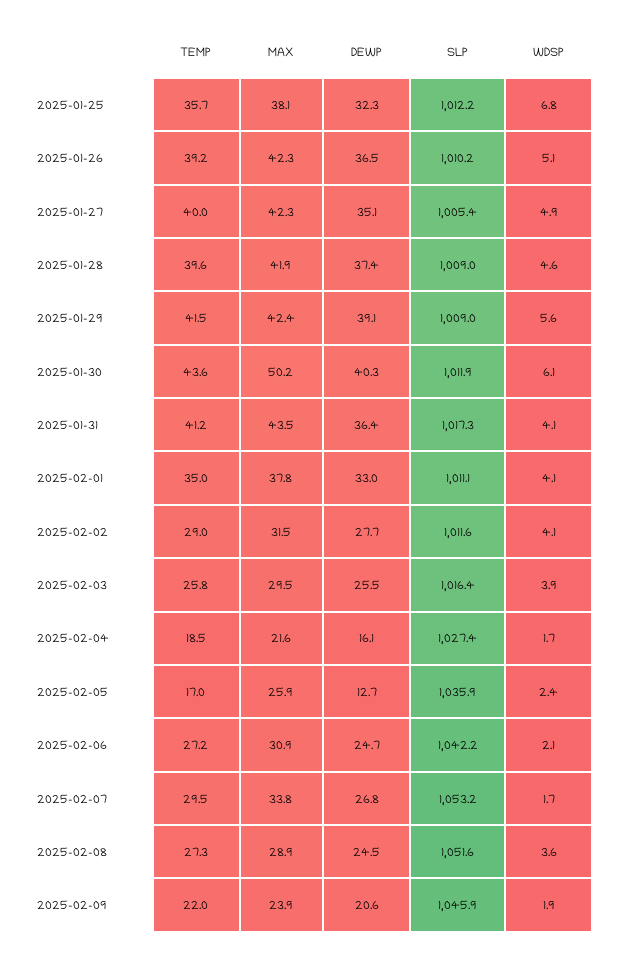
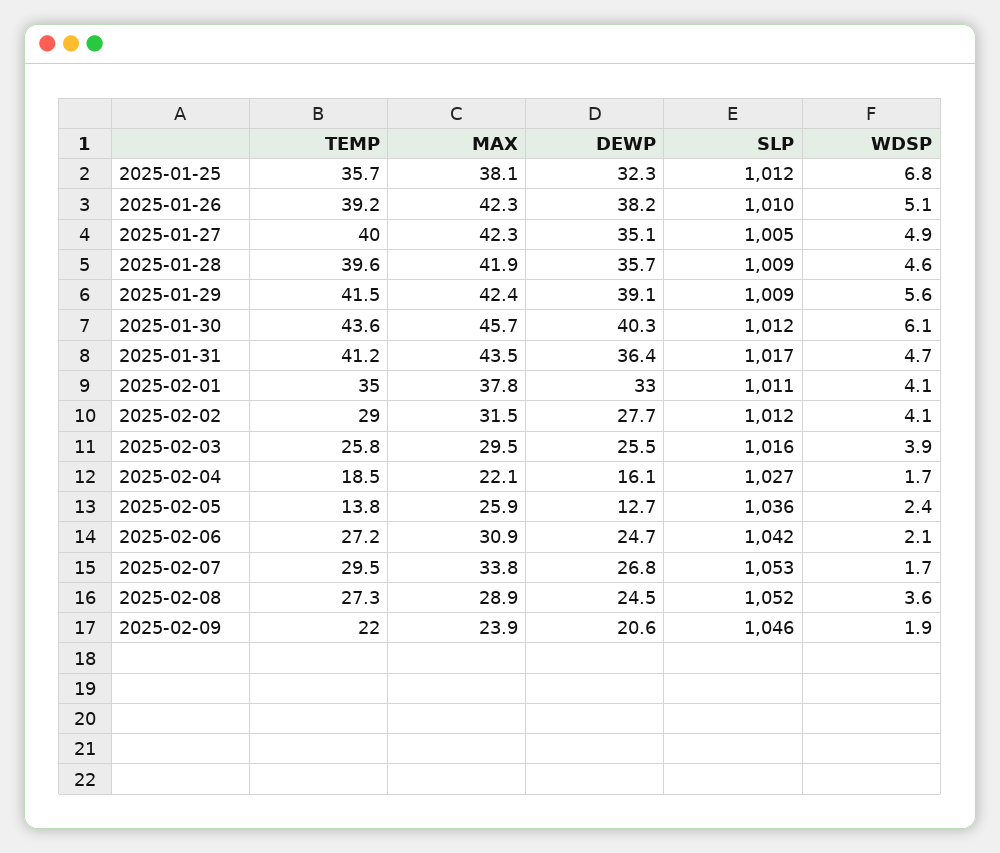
  {
    "TEMP": {
      "2025-01-25": 35.7,
      "2025-01-26": 39.2,
      "2025-01-27": 40,
      "2025-01-28": 39.6,
      "2025-01-29": 41.5,
      "2025-01-30": 43.6,
      "2025-01-31": 41.2,
      "2025-02-01": 35,
      "2025-02-02": 29,
      "2025-02-03": 25.8,
      "2025-02-04": 18.5,
-     "2025-02-05": 17,
+     "2025-02-05": 13.8,
      "2025-02-06": 27.2,
      "2025-02-07": 29.5,
      "2025-02-08": 27.3,
      "2025-02-09": 22
    },
    "MAX": {
      "2025-01-25": 38.1,
      "2025-01-26": 42.3,
      "2025-01-27": 42.3,
      "2025-01-28": 41.9,
      "2025-01-29": 42.4,
-     "2025-01-30": 50.2,
+     "2025-01-30": 45.7,
      "2025-01-31": 43.5,
      "2025-02-01": 37.8,
      "2025-02-02": 31.5,
      "2025-02-03": 29.5,
-     "2025-02-04": 21.6,
+     "2025-02-04": 22.1,
      "2025-02-05": 25.9,
      "2025-02-06": 30.9,
      "2025-02-07": 33.8,
      "2025-02-08": 28.9,
      "2025-02-09": 23.9
    },
    "DEWP": {
      "2025-01-25": 32.3,
-     "2025-01-26": 36.5,
+     "2025-01-26": 38.2,
      "2025-01-27": 35.1,
-     "2025-01-28": 37.4,
+     "2025-01-28": 35.7,
      "2025-01-29": 39.1,
      "2025-01-30": 40.3,
      "2025-01-31": 36.4,
      "2025-02-01": 33,
      "2025-02-02": 27.7,
      "2025-02-03": 25.5,
      "2025-02-04": 16.1,
      "2025-02-05": 12.7,
      "2025-02-06": 24.7,
      "2025-02-07": 26.8,
      "2025-02-08": 24.5,
      "2025-02-09": 20.6
    },
    "SLP": {
      "2025-01-25": 1012.2,
      "2025-01-26": 1010.2,
      "2025-01-27": 1005.4,
      "2025-01-28": 1009,
      "2025-01-29": 1009,
      "2025-01-30": 1011.9,
      "2025-01-31": 1017.3,
      "2025-02-01": 1011.1,
      "2025-02-02": 1011.6,
      "2025-02-03": 1016.4,
      "2025-02-04": 1027.4,
      "2025-02-05": 1035.9,
      "2025-02-06": 1042.2,
      "2025-02-07": 1053.2,
      "2025-02-08": 1051.6,
      "2025-02-09": 1045.9
    },
    "WDSP": {
      "2025-01-25": 6.8,
      "2025-01-26": 5.1,
      "2025-01-27": 4.9,
      "2025-01-28": 4.6,
      "2025-01-29": 5.6,
      "2025-01-30": 6.1,
-     "2025-01-31": 4.1,
+     "2025-01-31": 4.7,
      "2025-02-01": 4.1,
      "2025-02-02": 4.1,
      "2025-02-03": 3.9,
      "2025-02-04": 1.7,
      "2025-02-05": 2.4,
      "2025-02-06": 2.1,
      "2025-02-07": 1.7,
      "2025-02-08": 3.6,
      "2025-02-09": 1.9
    }
  }

